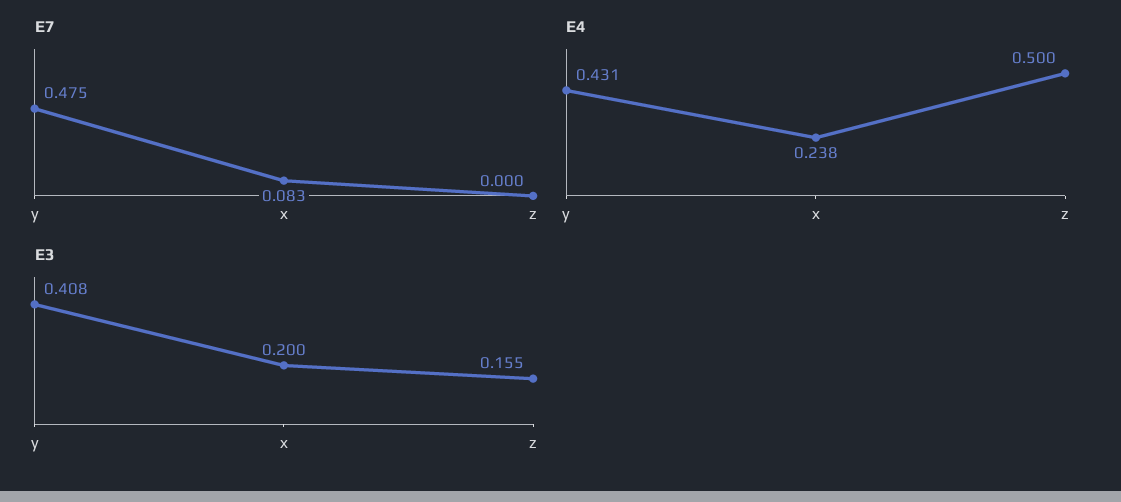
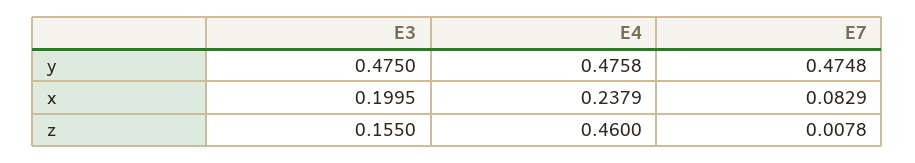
  {
    "E7": {
      "y": 0.4748,
      "x": 0.0829,
-     "z": 0
+     "z": 0.0078
    },
    "E4": {
-     "y": 0.431,
+     "y": 0.4758,
      "x": 0.2379,
-     "z": 0.5
+     "z": 0.46
    },
    "E3": {
-     "y": 0.408,
+     "y": 0.475,
      "x": 0.1995,
      "z": 0.155
    }
  }

